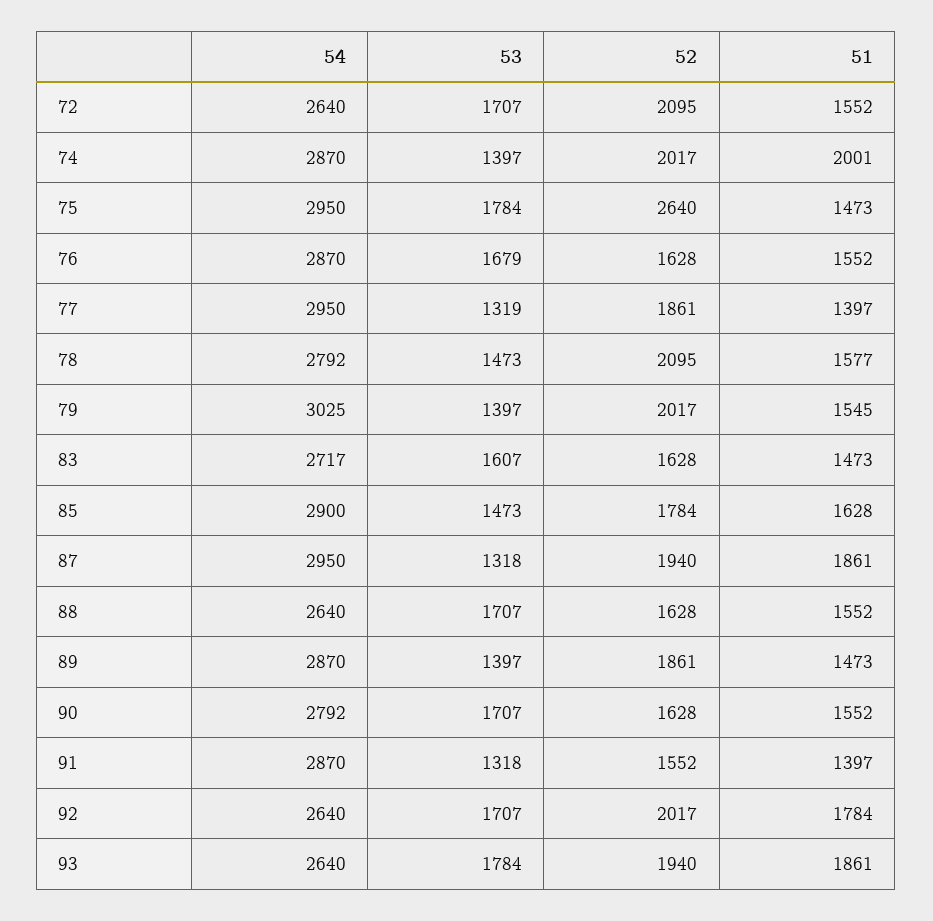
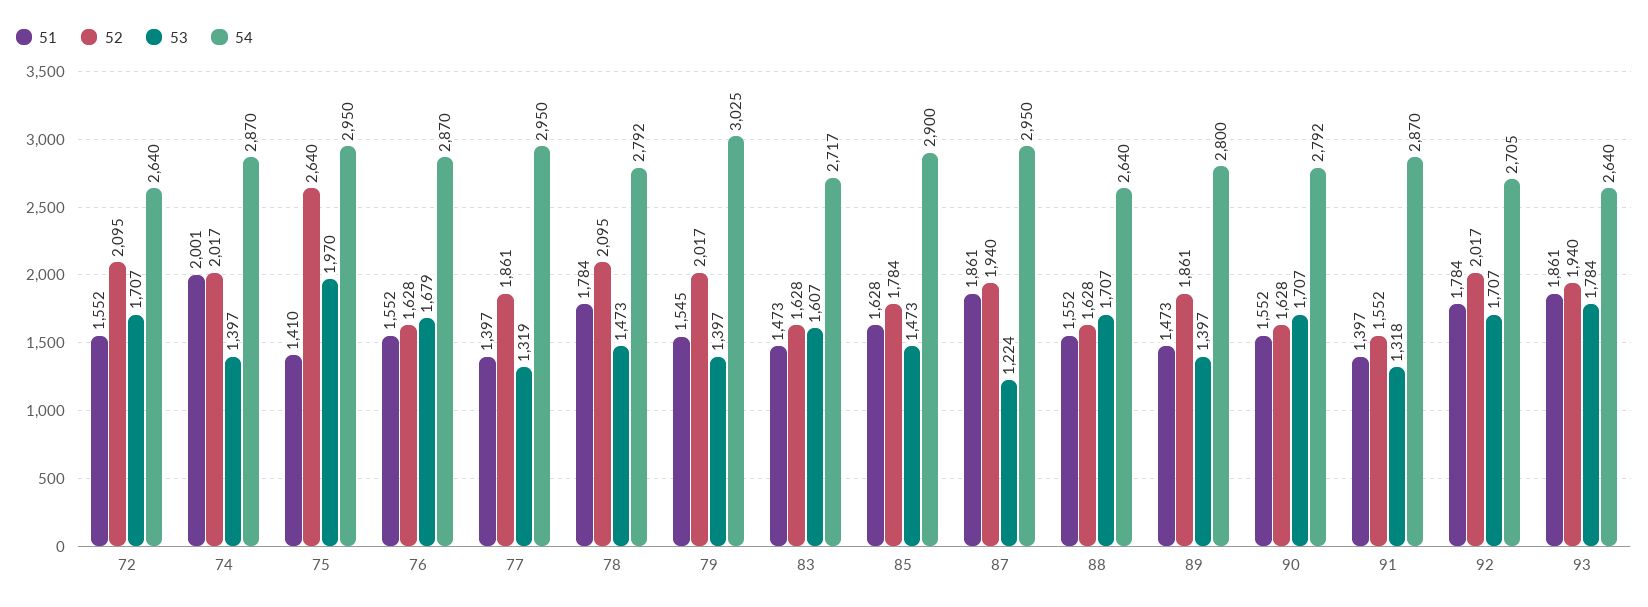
  {
    "54": {
      "72": 2640,
      "74": 2870,
      "75": 2950,
      "76": 2870,
      "77": 2950,
      "78": 2792,
      "79": 3025,
      "83": 2717,
      "85": 2900,
      "87": 2950,
      "88": 2640,
-     "89": 2870,
+     "89": 2800,
      "90": 2792,
      "91": 2870,
-     "92": 2640,
+     "92": 2705,
      "93": 2640
    },
    "53": {
      "72": 1707,
      "74": 1397,
-     "75": 1784,
+     "75": 1970,
      "76": 1679,
      "77": 1319,
      "78": 1473,
      "79": 1397,
      "83": 1607,
      "85": 1473,
-     "87": 1318,
+     "87": 1224,
      "88": 1707,
      "89": 1397,
      "90": 1707,
      "91": 1318,
      "92": 1707,
      "93": 1784
    },
    "52": {
      "72": 2095,
      "74": 2017,
      "75": 2640,
      "76": 1628,
      "77": 1861,
      "78": 2095,
      "79": 2017,
      "83": 1628,
      "85": 1784,
      "87": 1940,
      "88": 1628,
      "89": 1861,
      "90": 1628,
      "91": 1552,
      "92": 2017,
      "93": 1940
    },
    "51": {
      "72": 1552,
      "74": 2001,
-     "75": 1473,
+     "75": 1410,
      "76": 1552,
      "77": 1397,
-     "78": 1577,
+     "78": 1784,
      "79": 1545,
      "83": 1473,
      "85": 1628,
      "87": 1861,
      "88": 1552,
      "89": 1473,
      "90": 1552,
      "91": 1397,
      "92": 1784,
      "93": 1861
    }
  }

